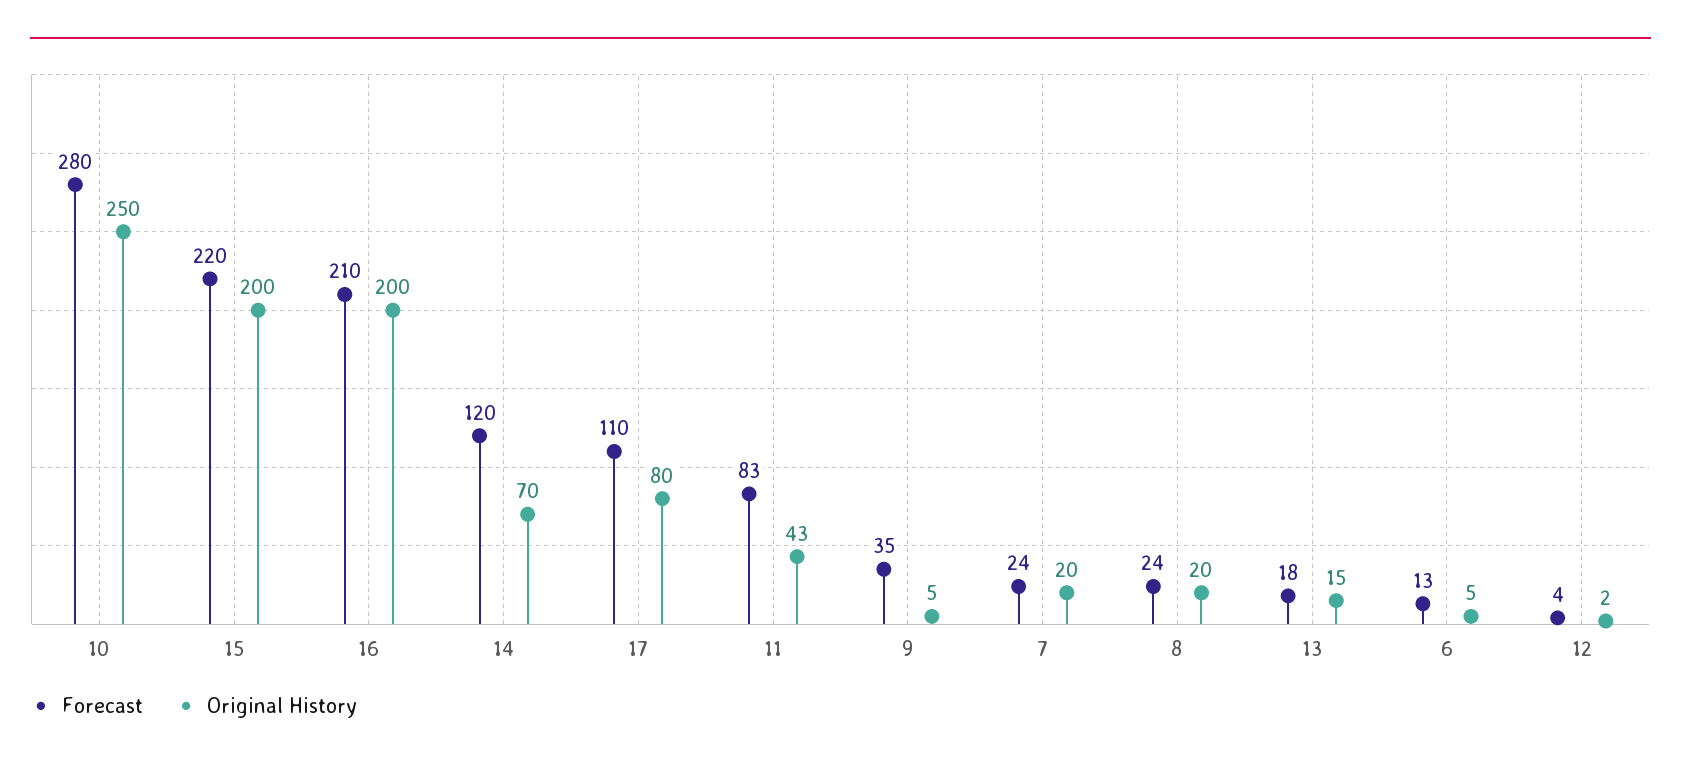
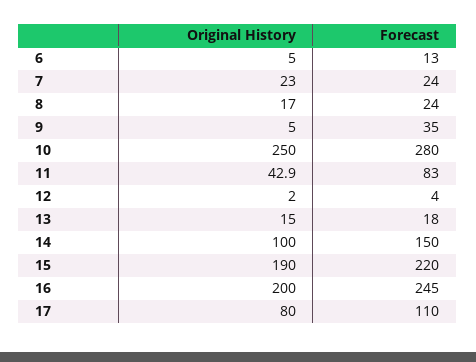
  {
    "Forecast": {
      "10": 280,
      "15": 220,
-     "16": 210,
+     "16": 245,
-     "14": 120,
+     "14": 150,
      "17": 110,
      "11": 83,
      "9": 35,
      "7": 24,
      "8": 24,
      "13": 18,
      "6": 13,
      "12": 4
    },
    "Original History": {
      "10": 250,
-     "15": 200,
+     "15": 190,
      "16": 200,
-     "14": 70,
+     "14": 100,
      "17": 80,
      "11": 42.9,
      "9": 5,
-     "7": 20,
+     "7": 23,
-     "8": 20,
+     "8": 17,
      "13": 15,
      "6": 5,
      "12": 2
    }
  }

